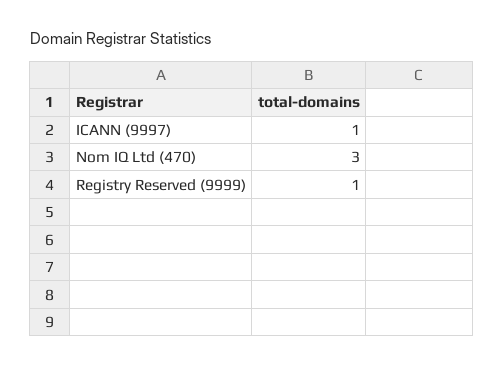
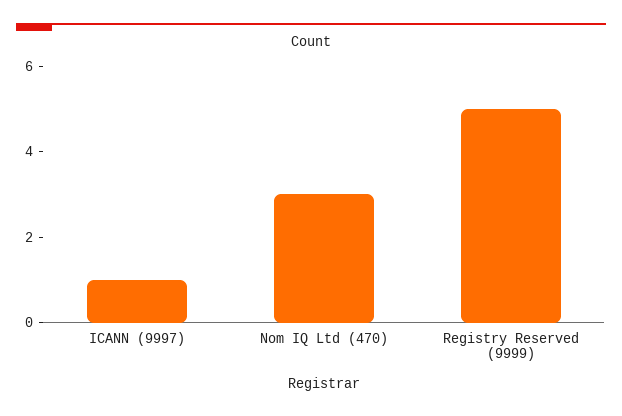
  {
    "ICANN (9997)": 1,
    "Nom IQ Ltd (470)": 3,
-   "Registry Reserved (9999)": 1
+   "Registry Reserved (9999)": 5
  }

